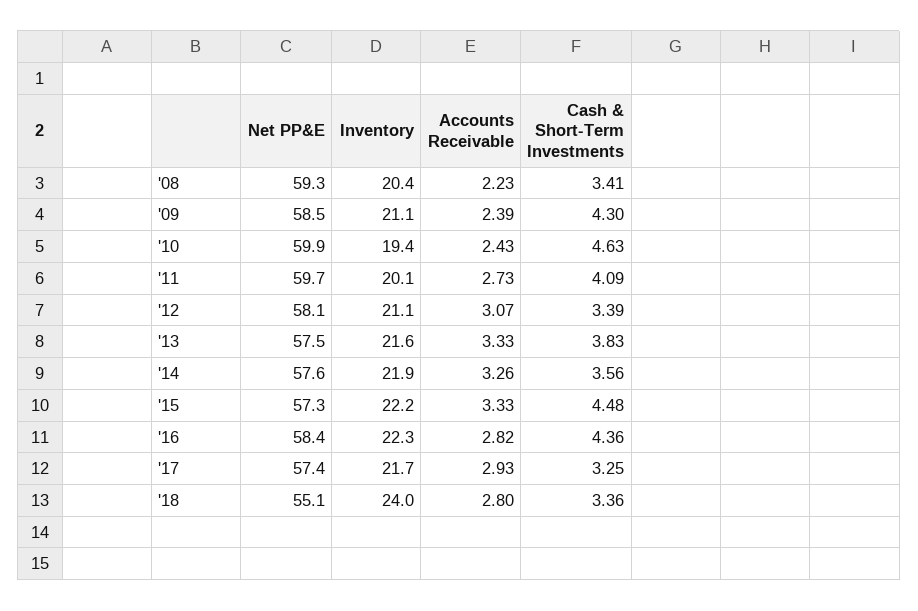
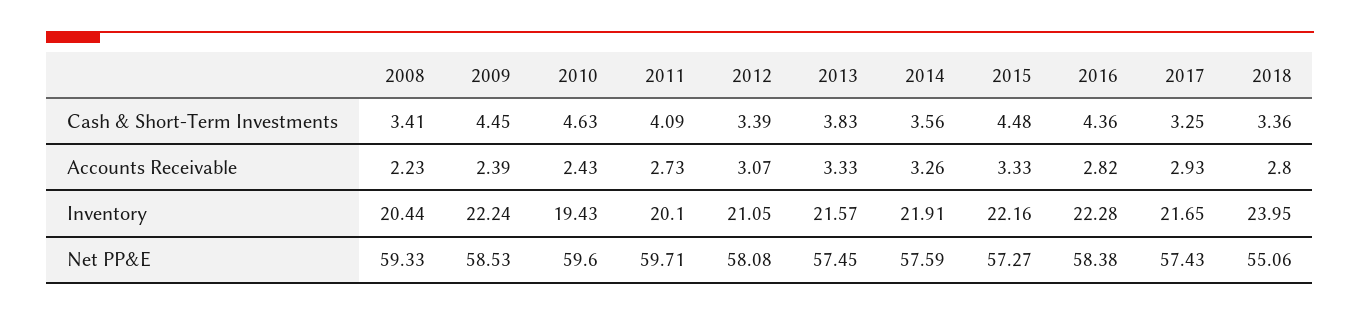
  {
    "Net PP&E": {
      "'08": 59.33,
      "'09": 58.53,
-     "'10": 59.9,
+     "'10": 59.6,
      "'11": 59.71,
      "'12": 58.08,
      "'13": 57.45,
      "'14": 57.59,
      "'15": 57.27,
      "'16": 58.38,
      "'17": 57.43,
      "'18": 55.06
    },
    "Inventory": {
      "'08": 20.44,
-     "'09": 21.1,
+     "'09": 22.24,
      "'10": 19.43,
      "'11": 20.1,
      "'12": 21.05,
      "'13": 21.57,
      "'14": 21.91,
      "'15": 22.16,
      "'16": 22.28,
      "'17": 21.65,
      "'18": 23.95
    },
    "Accounts Receivable": {
      "'08": 2.23,
      "'09": 2.39,
      "'10": 2.43,
      "'11": 2.73,
      "'12": 3.07,
      "'13": 3.33,
      "'14": 3.26,
      "'15": 3.33,
      "'16": 2.82,
      "'17": 2.93,
      "'18": 2.8
    },
    "Cash & Short-Term Investments": {
      "'08": 3.41,
-     "'09": 4.3,
+     "'09": 4.45,
      "'10": 4.63,
      "'11": 4.09,
      "'12": 3.39,
      "'13": 3.83,
      "'14": 3.56,
      "'15": 4.48,
      "'16": 4.36,
      "'17": 3.25,
      "'18": 3.36
    }
  }

